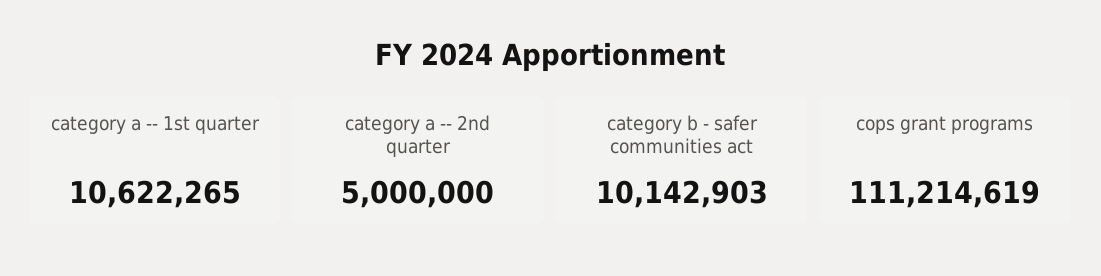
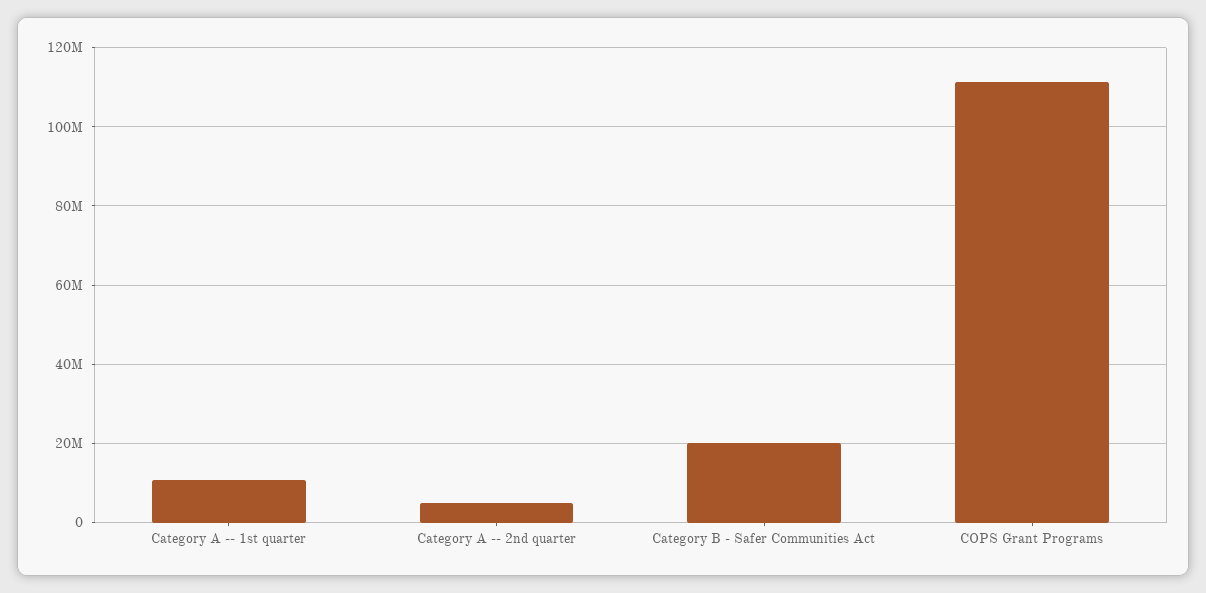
  {
    "category a -- 1st quarter": 10622265,
    "category a -- 2nd quarter": 5000000,
-   "category b - safer communities act": 10142903,
+   "category b - safer communities act": 20000000,
    "cops grant programs": 111214619
  }

